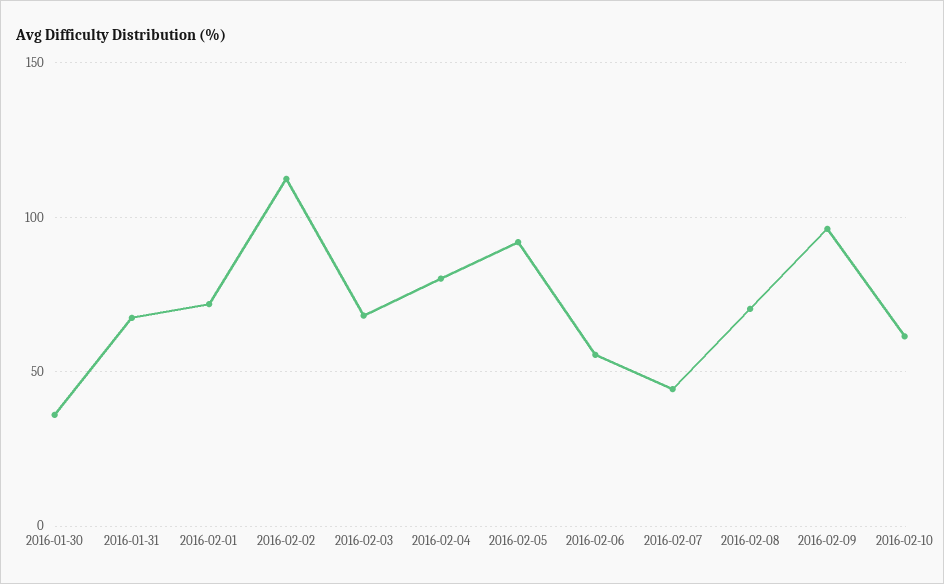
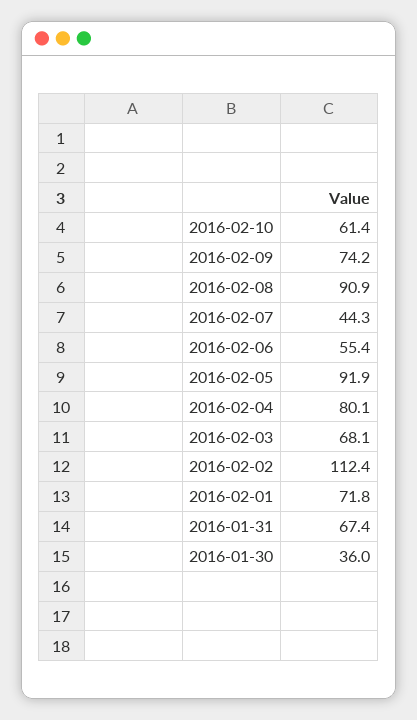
  {
    "2016-01-30": 36,
    "2016-01-31": 67.4,
    "2016-02-01": 71.8,
    "2016-02-02": 112.4,
    "2016-02-03": 68.1,
    "2016-02-04": 80.1,
    "2016-02-05": 91.9,
    "2016-02-06": 55.4,
    "2016-02-07": 44.3,
-   "2016-02-08": 70,
+   "2016-02-08": 90.9,
-   "2016-02-09": 95,
+   "2016-02-09": 74.2,
    "2016-02-10": 61.4
  }

